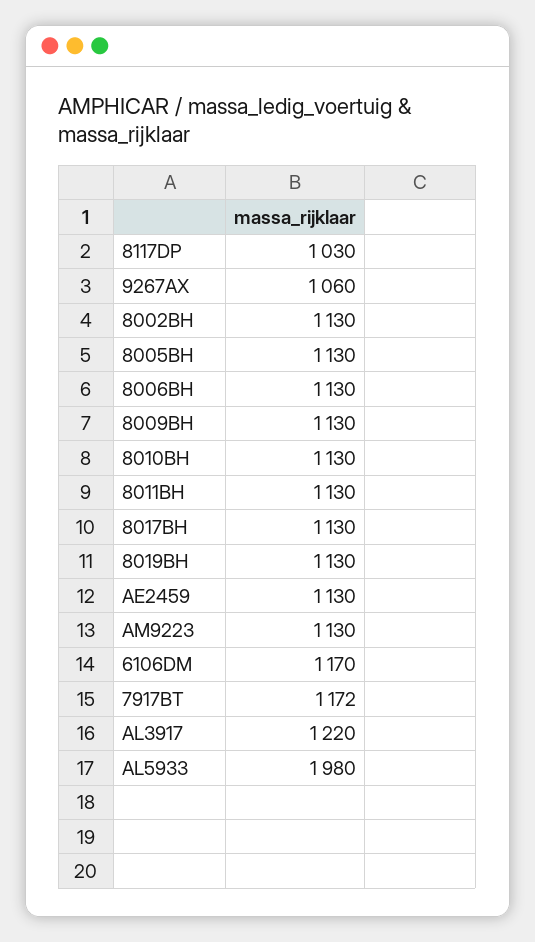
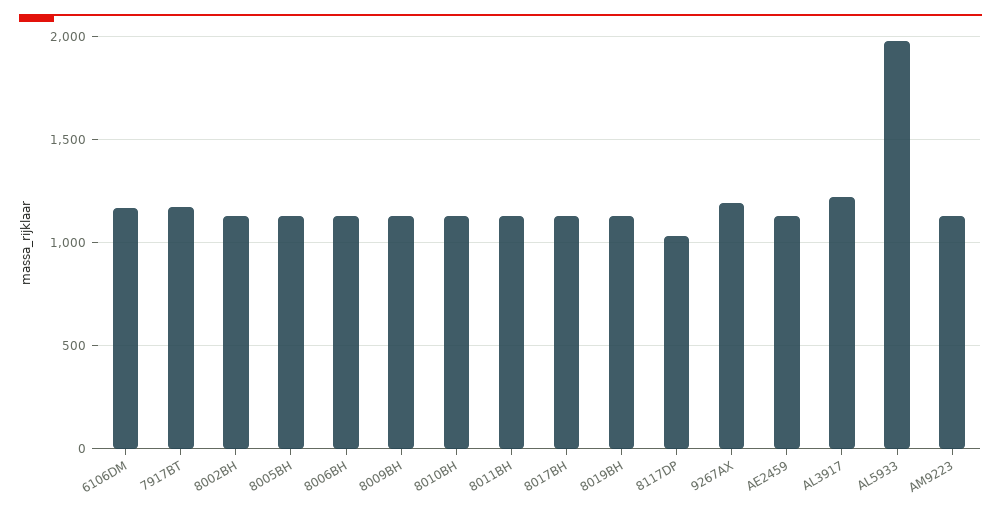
  {
    "8117DP": 1030,
-   "9267AX": 1060,
+   "9267AX": 1200,
    "8002BH": 1130,
    "8005BH": 1130,
    "8006BH": 1130,
    "8009BH": 1130,
    "8010BH": 1130,
    "8011BH": 1130,
    "8017BH": 1130,
    "8019BH": 1130,
    "AE2459": 1130,
    "AM9223": 1130,
    "6106DM": 1170,
    "7917BT": 1172,
    "AL3917": 1220,
    "AL5933": 1980
  }

